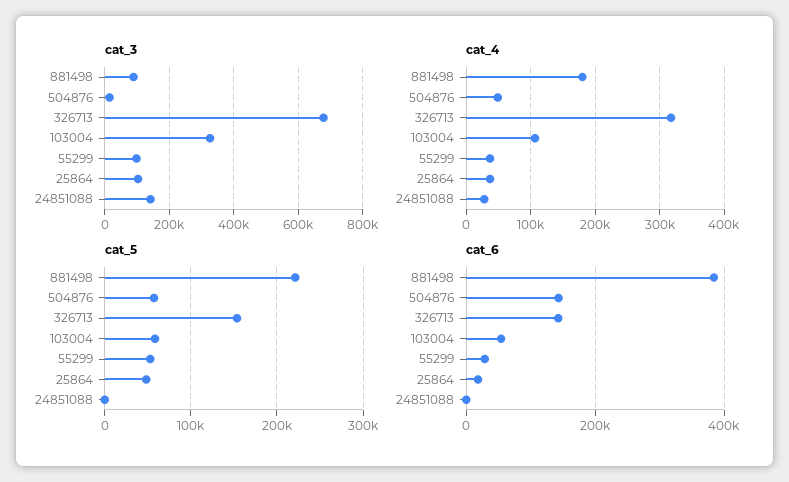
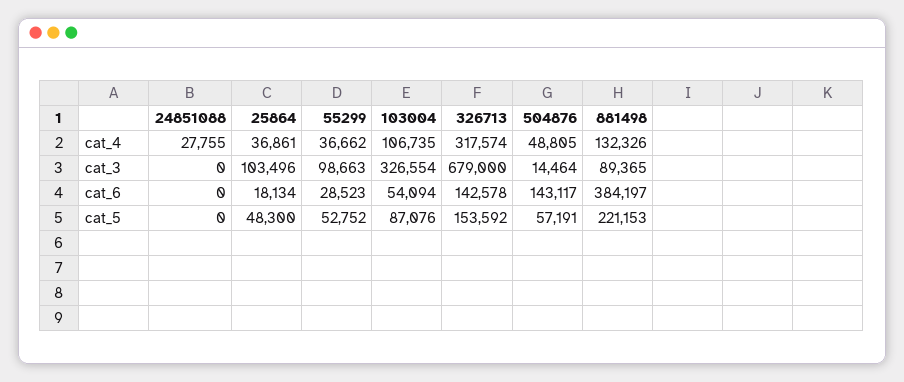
  {
    "cat_3": {
      "881498": 89365,
      "504876": 14464,
      "326713": 679000,
      "103004": 326554,
      "55299": 98663,
      "25864": 103496,
-     "24851088": 140000
+     "24851088": 0
    },
    "cat_4": {
-     "881498": 180000,
+     "881498": 132326,
      "504876": 48805,
      "326713": 317574,
      "103004": 106735,
      "55299": 36662,
      "25864": 36861,
      "24851088": 27755
    },
    "cat_5": {
      "881498": 221153,
      "504876": 57191,
      "326713": 153592,
-     "103004": 60000,
+     "103004": 87076,
      "55299": 52752,
      "25864": 48300,
      "24851088": 0
    },
    "cat_6": {
      "881498": 384197,
      "504876": 143117,
      "326713": 142578,
      "103004": 54094,
      "55299": 28523,
      "25864": 18134,
      "24851088": 0
    }
  }

